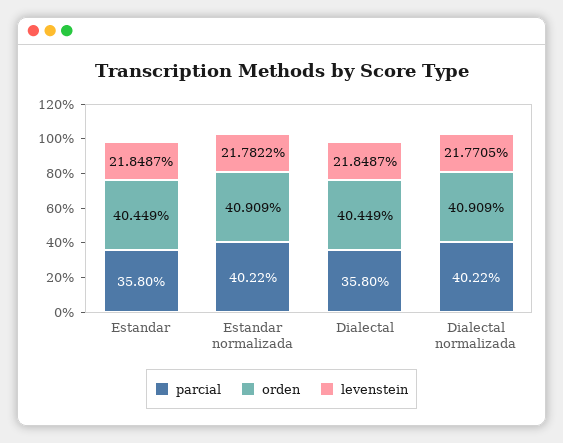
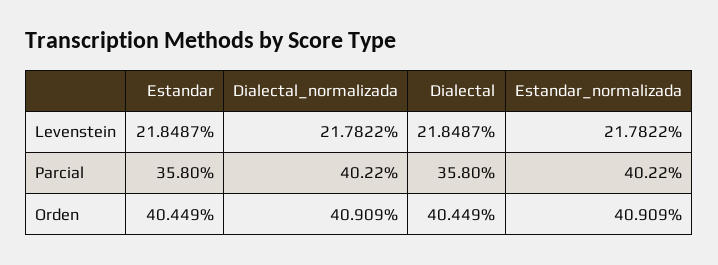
  {
    "parcial": {
      "Estandar": 35.8,
      "Estandar normalizada": 40.22,
      "Dialectal": 35.8,
      "Dialectal normalizada": 40.22
    },
    "orden": {
      "Estandar": 40.449,
      "Estandar normalizada": 40.909,
      "Dialectal": 40.449,
      "Dialectal normalizada": 40.909
    },
    "levenstein": {
      "Estandar": 21.8487,
      "Estandar normalizada": 21.7822,
      "Dialectal": 21.8487,
-     "Dialectal normalizada": 21.7705
+     "Dialectal normalizada": 21.7822
    }
  }

